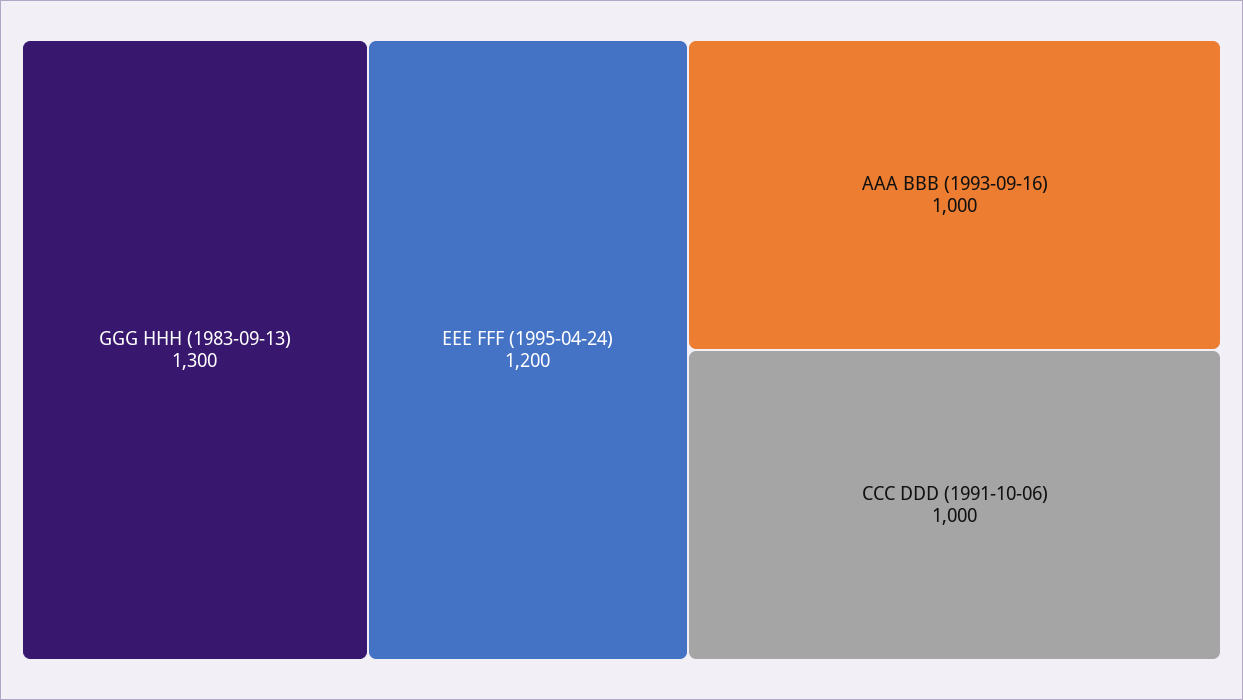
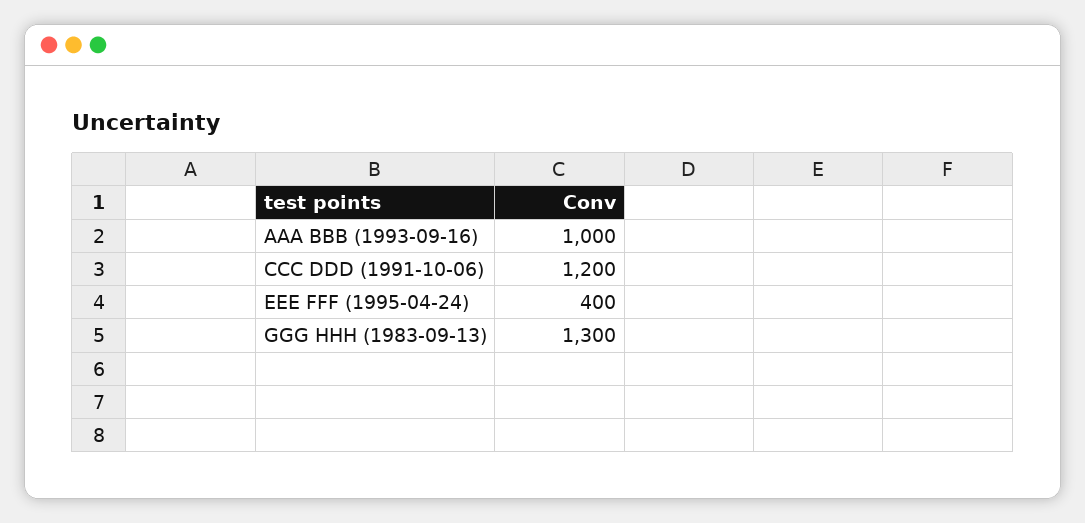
  {
    "GGG HHH (1983-09-13)": 1300,
-   "EEE FFF (1995-04-24)": 1200,
+   "EEE FFF (1995-04-24)": 400,
    "AAA BBB (1993-09-16)": 1000,
-   "CCC DDD (1991-10-06)": 1000
+   "CCC DDD (1991-10-06)": 1200
  }

